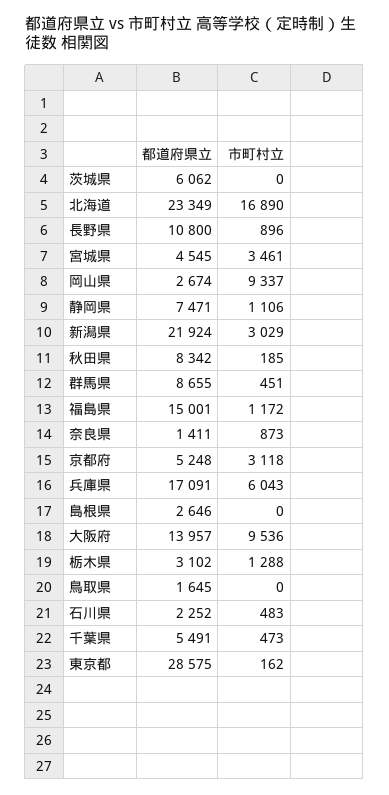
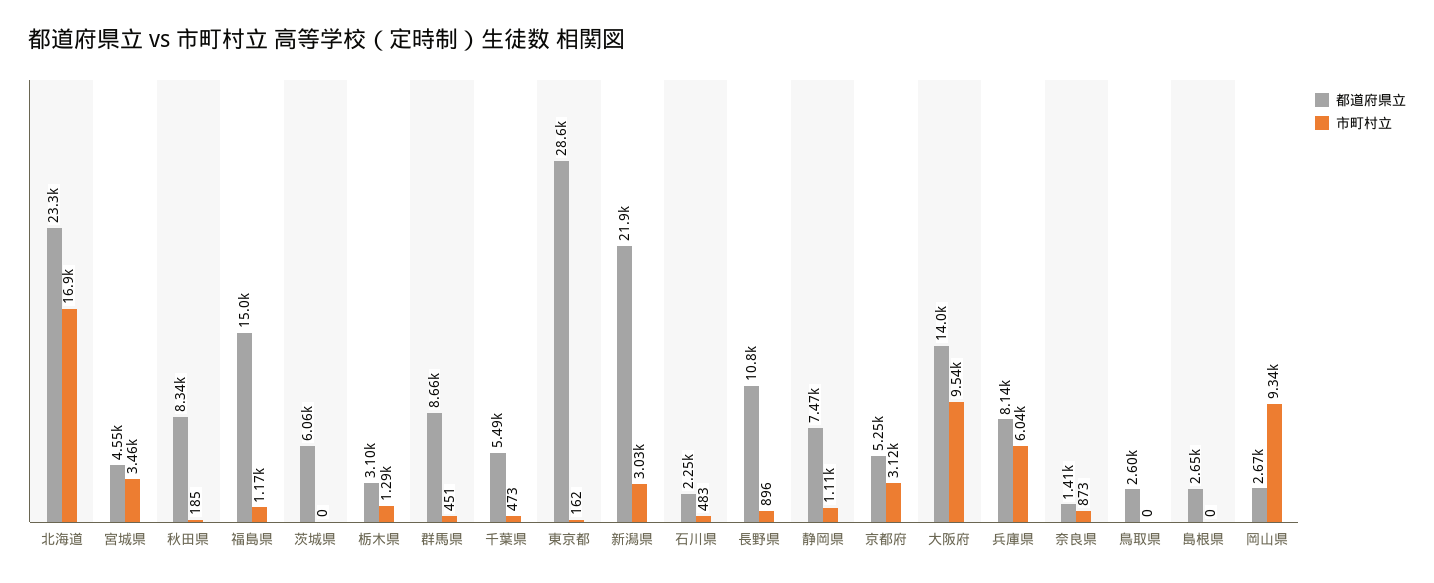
  {
    "都道府県立": {
      "茨城県": 6062,
      "北海道": 23349,
      "長野県": 10800,
      "宮城県": 4545,
      "岡山県": 2674,
      "静岡県": 7471,
      "新潟県": 21924,
      "秋田県": 8342,
      "群馬県": 8655,
      "福島県": 15001,
      "奈良県": 1411,
      "京都府": 5248,
-     "兵庫県": 17091,
+     "兵庫県": 8140,
      "島根県": 2646,
      "大阪府": 13957,
      "栃木県": 3102,
-     "鳥取県": 1645,
+     "鳥取県": 2600,
      "石川県": 2252,
      "千葉県": 5491,
      "東京都": 28575
    },
    "市町村立": {
      "茨城県": 0,
      "北海道": 16890,
      "長野県": 896,
      "宮城県": 3461,
      "岡山県": 9337,
      "静岡県": 1106,
      "新潟県": 3029,
      "秋田県": 185,
      "群馬県": 451,
      "福島県": 1172,
      "奈良県": 873,
      "京都府": 3118,
      "兵庫県": 6043,
      "島根県": 0,
      "大阪府": 9536,
      "栃木県": 1288,
      "鳥取県": 0,
      "石川県": 483,
      "千葉県": 473,
      "東京都": 162
    }
  }

